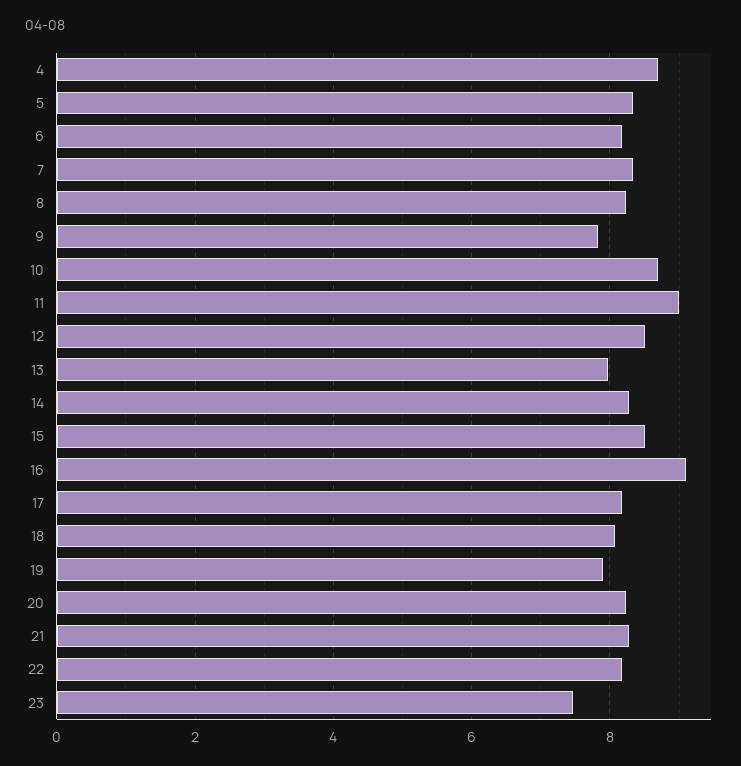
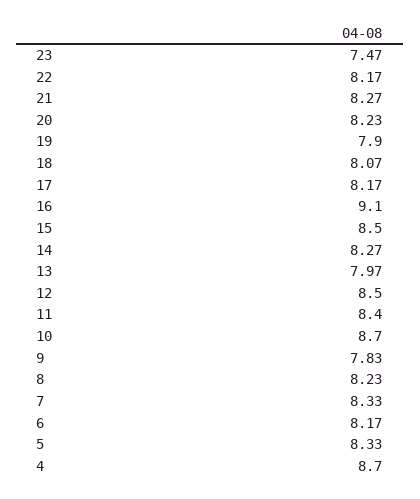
  {
    "4": 8.7,
    "5": 8.33,
    "6": 8.17,
    "7": 8.33,
    "8": 8.23,
    "9": 7.83,
    "10": 8.7,
-   "11": 9,
+   "11": 8.4,
    "12": 8.5,
    "13": 7.97,
    "14": 8.27,
    "15": 8.5,
    "16": 9.1,
    "17": 8.17,
    "18": 8.07,
    "19": 7.9,
    "20": 8.23,
    "21": 8.27,
    "22": 8.17,
    "23": 7.47
  }

